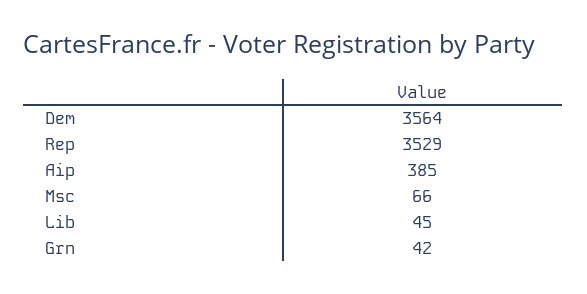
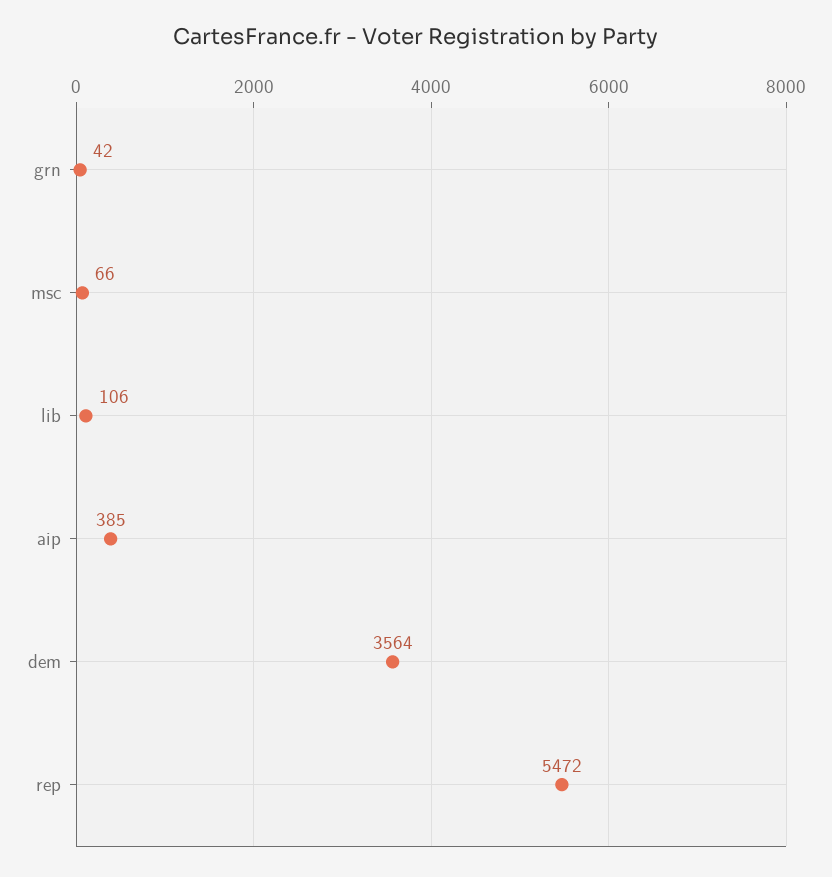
  {
    "Dem": 3564,
-   "Rep": 3529,
+   "Rep": 5472,
    "Aip": 385,
    "Msc": 66,
-   "Lib": 45,
+   "Lib": 106,
    "Grn": 42
  }

